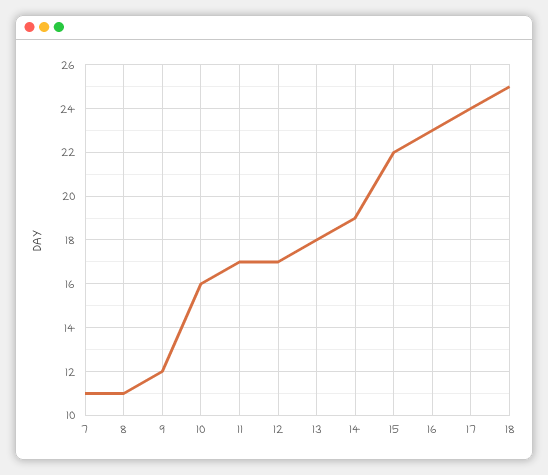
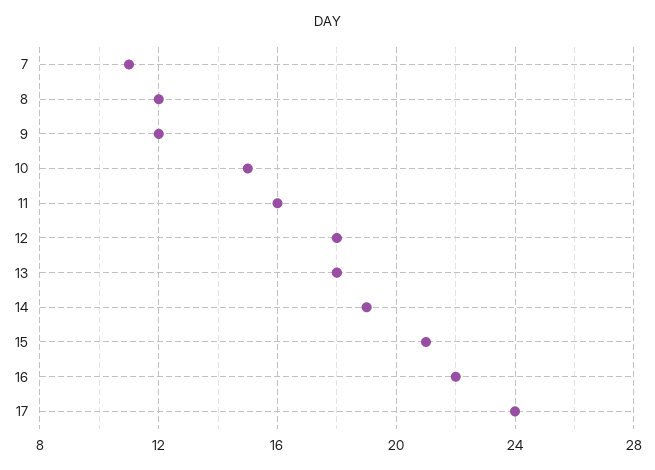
  {
    "7": 11,
-   "8": 11,
+   "8": 12,
    "9": 12,
-   "10": 16,
+   "10": 15,
-   "11": 17,
+   "11": 16,
-   "12": 17,
+   "12": 18,
    "13": 18,
    "14": 19,
-   "15": 22,
+   "15": 21,
-   "16": 23,
+   "16": 22,
-   "17": 24,
+   "17": 24
-   "18": 25
  }

